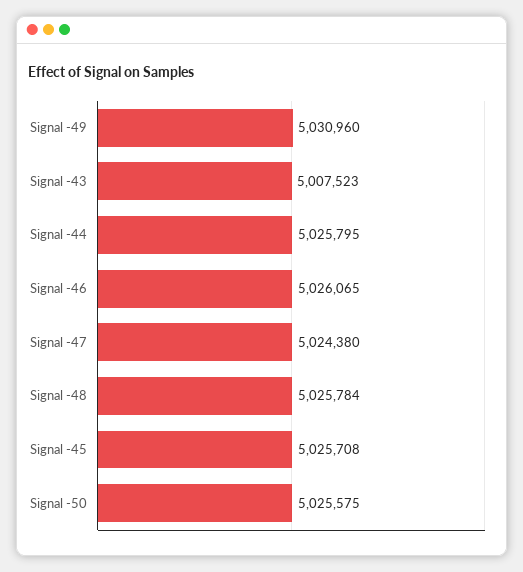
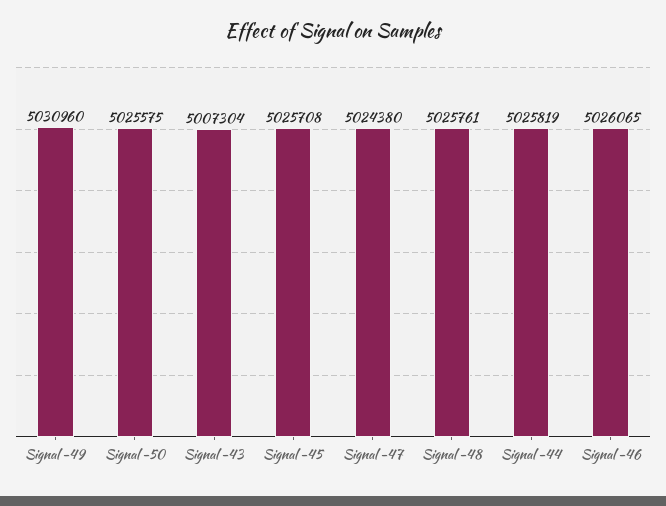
  {
    "Signal -49": 5030960,
-   "Signal -43": 5007523,
+   "Signal -43": 5007304,
-   "Signal -44": 5025795,
+   "Signal -44": 5025819,
    "Signal -46": 5026065,
    "Signal -47": 5024380,
-   "Signal -48": 5025784,
+   "Signal -48": 5025761,
    "Signal -45": 5025708,
    "Signal -50": 5025575
  }

